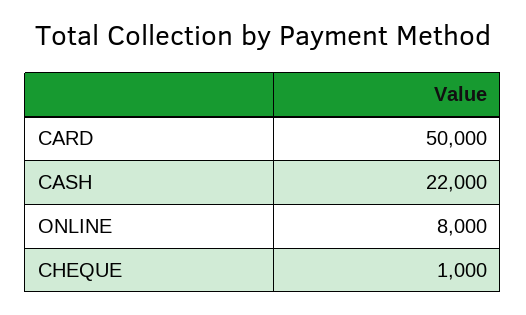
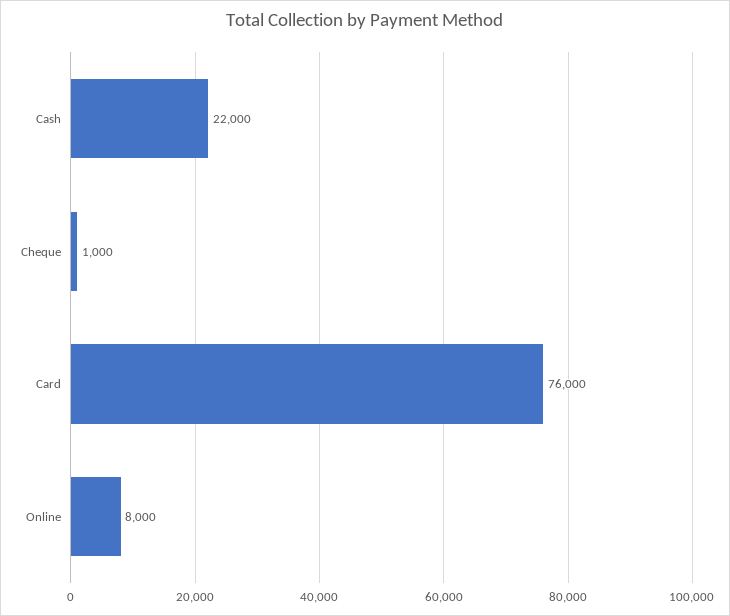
  {
-   "CARD": 50000,
+   "CARD": 76000,
    "CASH": 22000,
    "ONLINE": 8000,
    "CHEQUE": 1000
  }

